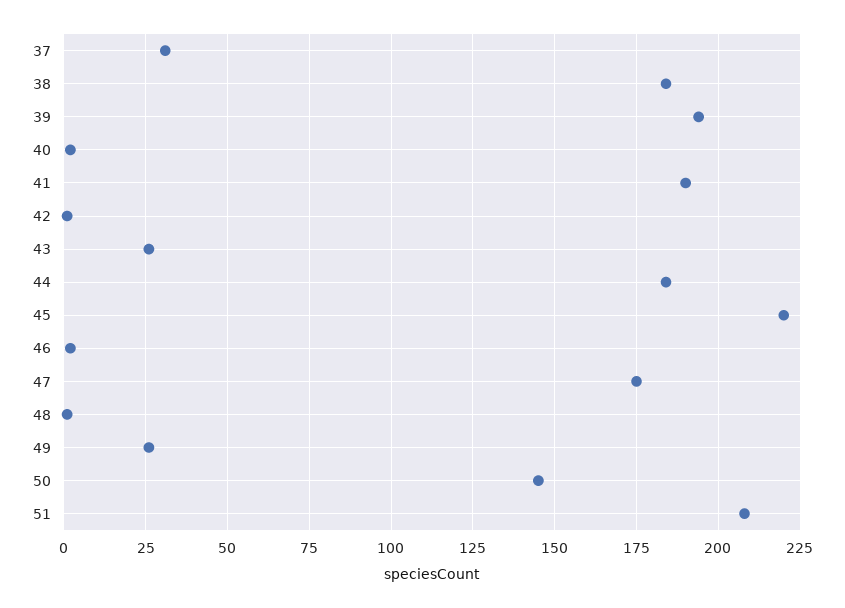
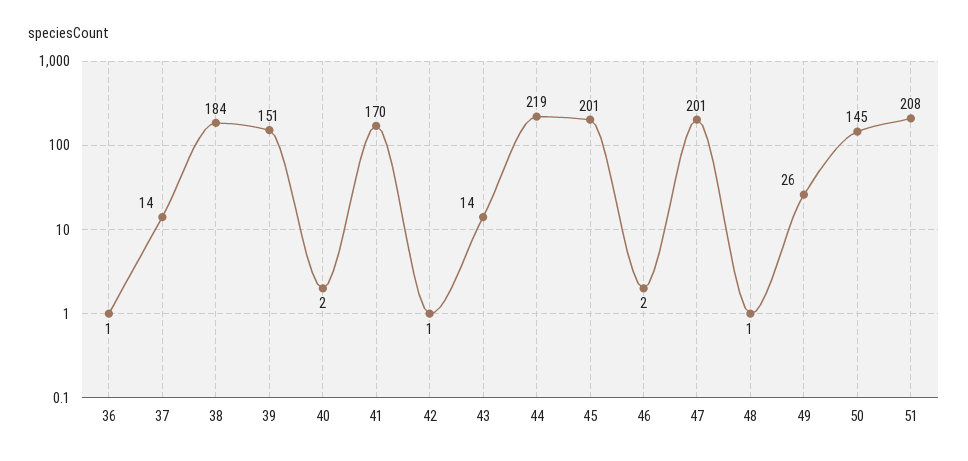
  {
-   "37": 30,
+   "37": 14,
    "38": 184,
-   "39": 195,
+   "39": 151,
    "40": 2,
-   "41": 190,
+   "41": 170,
    "42": 1,
-   "43": 25,
+   "43": 14,
-   "44": 185,
+   "44": 219,
-   "45": 220,
+   "45": 201,
    "46": 2,
-   "47": 175,
+   "47": 201,
    "48": 1,
    "49": 26,
    "50": 145,
-   "51": 208
+   "51": 208,
+   "36": 1
  }

